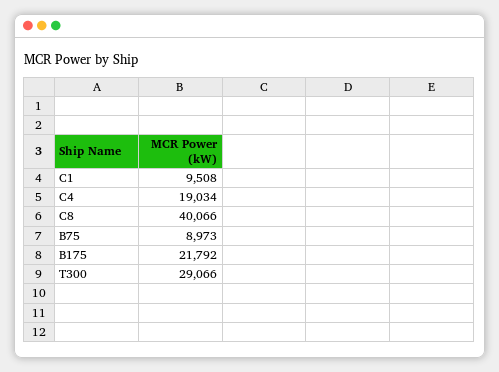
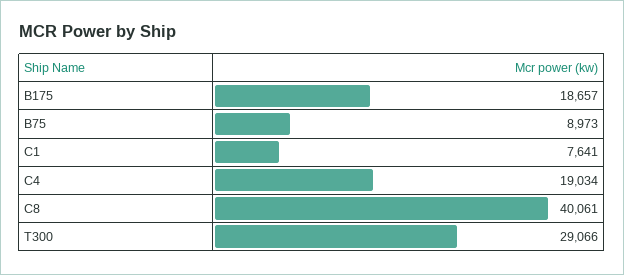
  {
-   "C1": 9508,
+   "C1": 7641,
    "C4": 19034,
-   "C8": 40066,
+   "C8": 40061,
    "B75": 8973,
-   "B175": 21792,
+   "B175": 18657,
    "T300": 29066
  }

